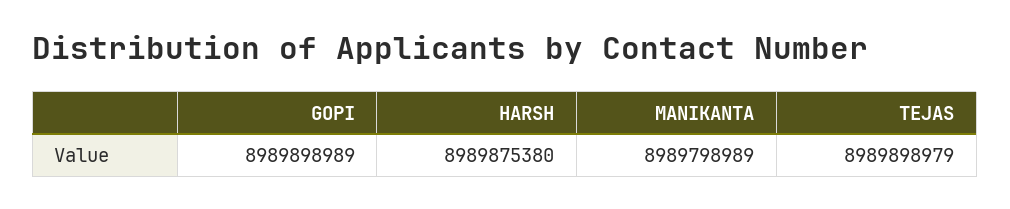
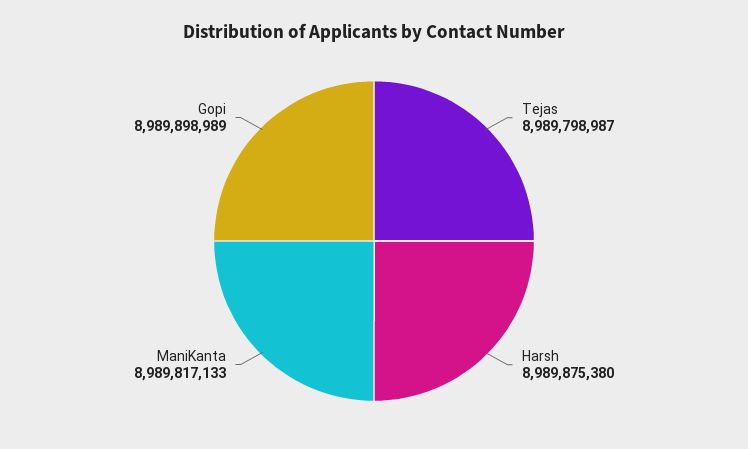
  {
    "GOPI": 8989898989,
    "HARSH": 8989875380,
-   "MANIKANTA": 8989798989,
+   "MANIKANTA": 8989817133,
-   "TEJAS": 8989898979
+   "TEJAS": 8989798987
  }

